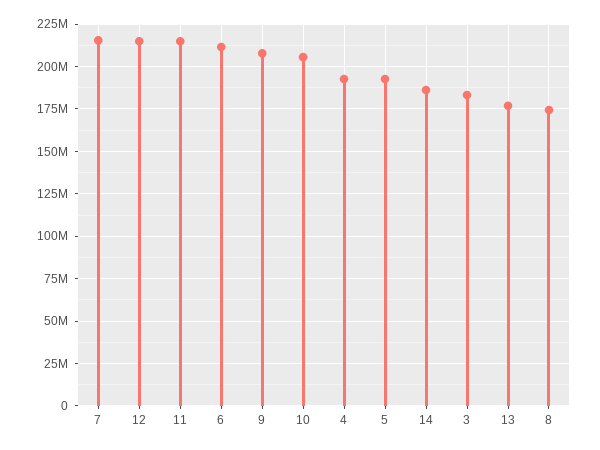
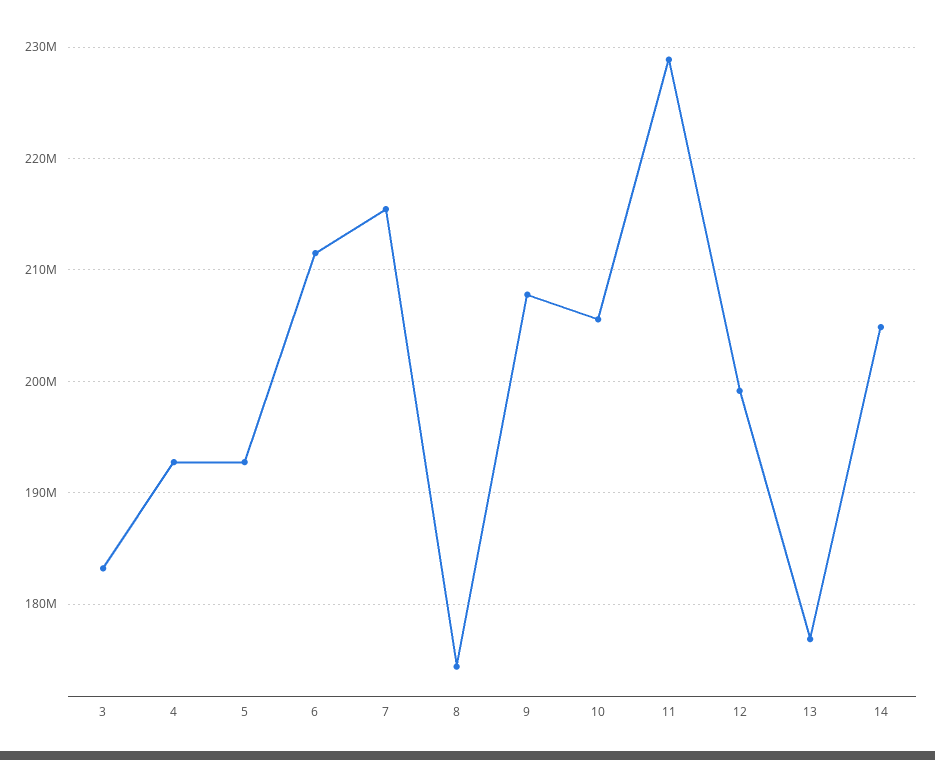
  {
    "7": 215000000,
-   "12": 215000000,
+   "12": 199000000,
-   "11": 215000000,
+   "11": 229000000,
    "6": 212000000,
    "9": 208000000,
    "10": 206000000,
    "4": 193000000,
    "5": 193000000,
-   "14": 185000000,
+   "14": 205000000,
    "3": 183000000,
    "13": 177000000,
    "8": 174000000
  }

